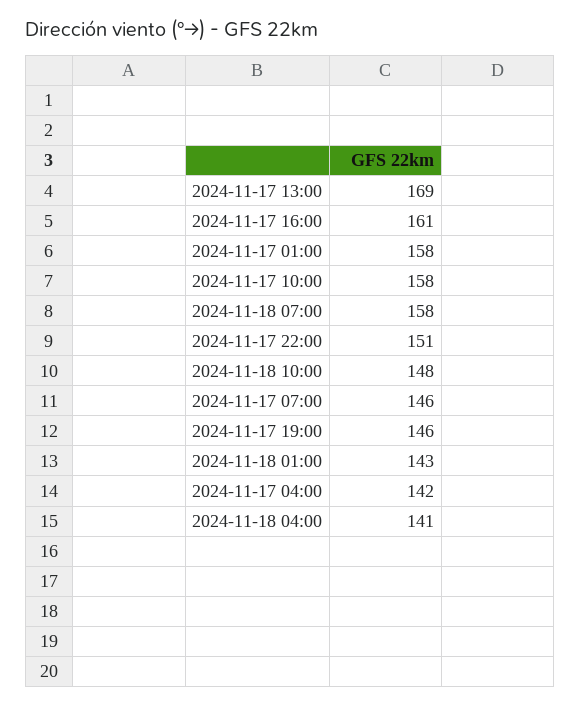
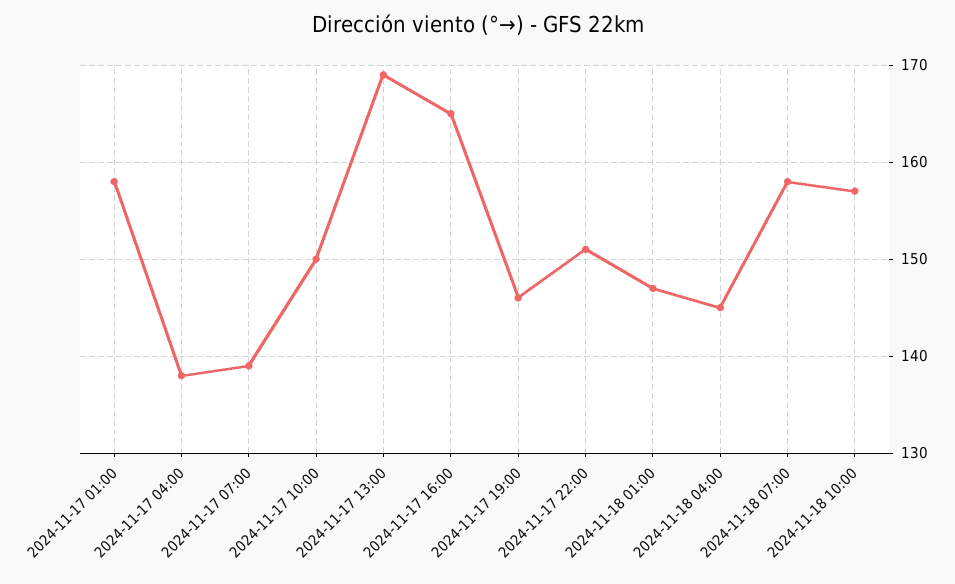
  {
    "2024-11-17 13:00": 169,
-   "2024-11-17 16:00": 161,
+   "2024-11-17 16:00": 165,
    "2024-11-17 01:00": 158,
-   "2024-11-17 10:00": 158,
+   "2024-11-17 10:00": 150,
    "2024-11-18 07:00": 158,
    "2024-11-17 22:00": 151,
-   "2024-11-18 10:00": 148,
+   "2024-11-18 10:00": 157,
-   "2024-11-17 07:00": 146,
+   "2024-11-17 07:00": 139,
    "2024-11-17 19:00": 146,
-   "2024-11-18 01:00": 143,
+   "2024-11-18 01:00": 147,
-   "2024-11-17 04:00": 142,
+   "2024-11-17 04:00": 138,
-   "2024-11-18 04:00": 141
+   "2024-11-18 04:00": 145
  }

